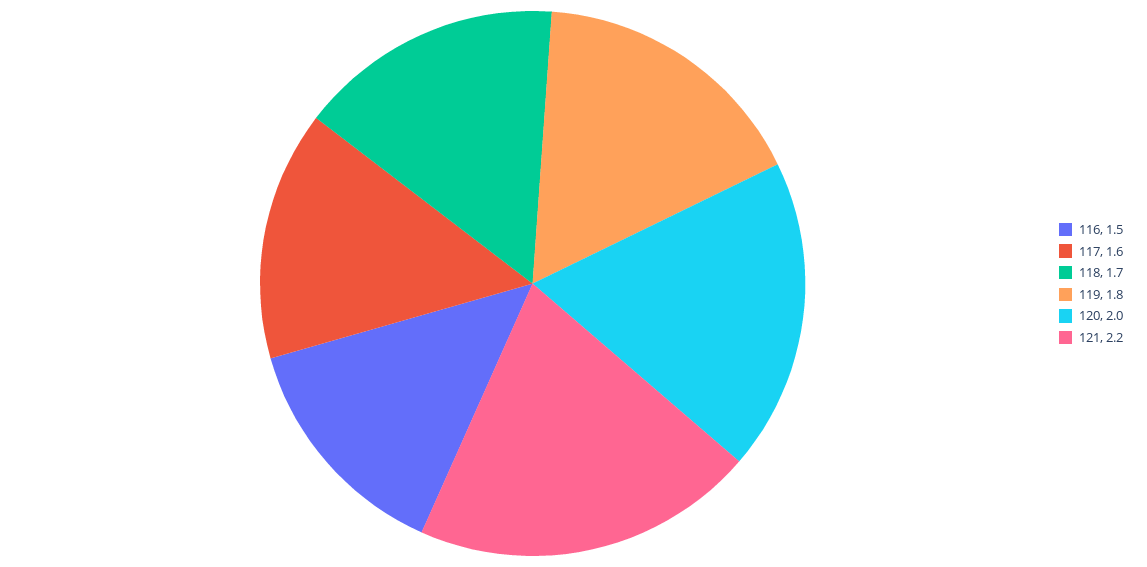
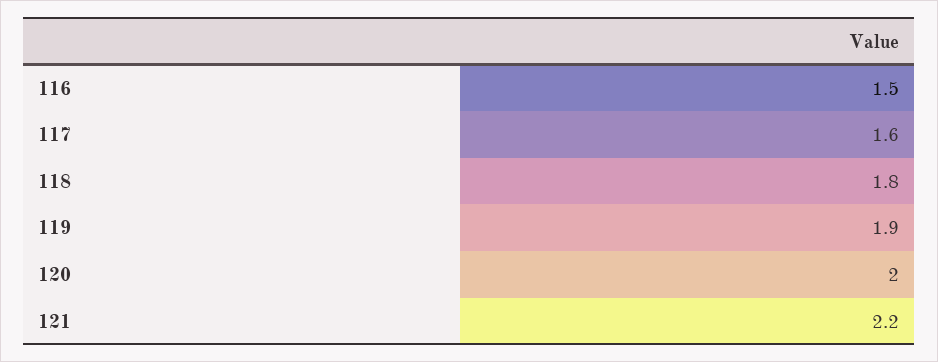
  {
    "116": 1.5,
    "117": 1.6,
-   "118": 1.7,
+   "118": 1.8,
-   "119": 1.8,
+   "119": 1.9,
    "120": 2,
    "121": 2.2
  }

